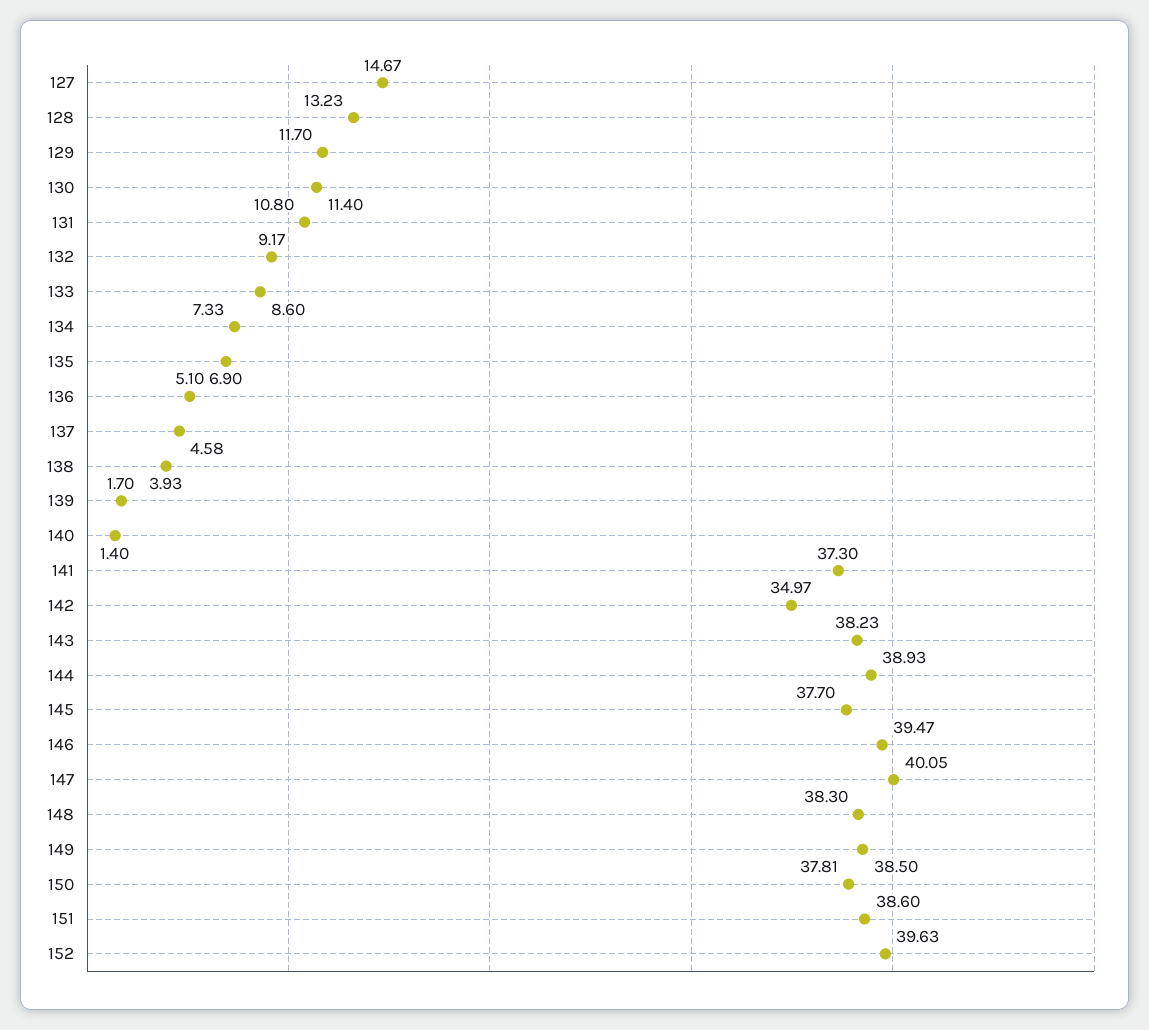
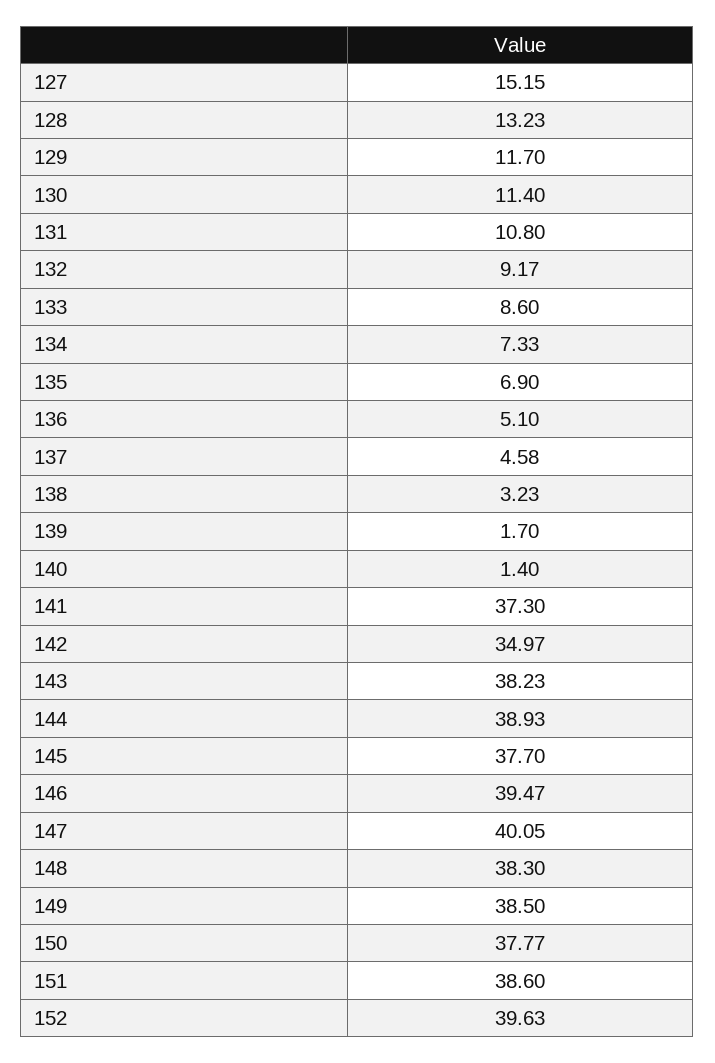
  {
-   "127": 14.67,
+   "127": 15.15,
    "128": 13.23,
    "129": 11.7,
    "130": 11.4,
    "131": 10.8,
    "132": 9.17,
    "133": 8.6,
    "134": 7.33,
    "135": 6.9,
    "136": 5.1,
    "137": 4.58,
-   "138": 3.93,
+   "138": 3.23,
    "139": 1.7,
    "140": 1.4,
    "141": 37.3,
    "142": 34.97,
    "143": 38.23,
    "144": 38.93,
    "145": 37.7,
    "146": 39.47,
    "147": 40.05,
    "148": 38.3,
    "149": 38.5,
-   "150": 37.81,
+   "150": 37.77,
    "151": 38.6,
    "152": 39.63
  }

